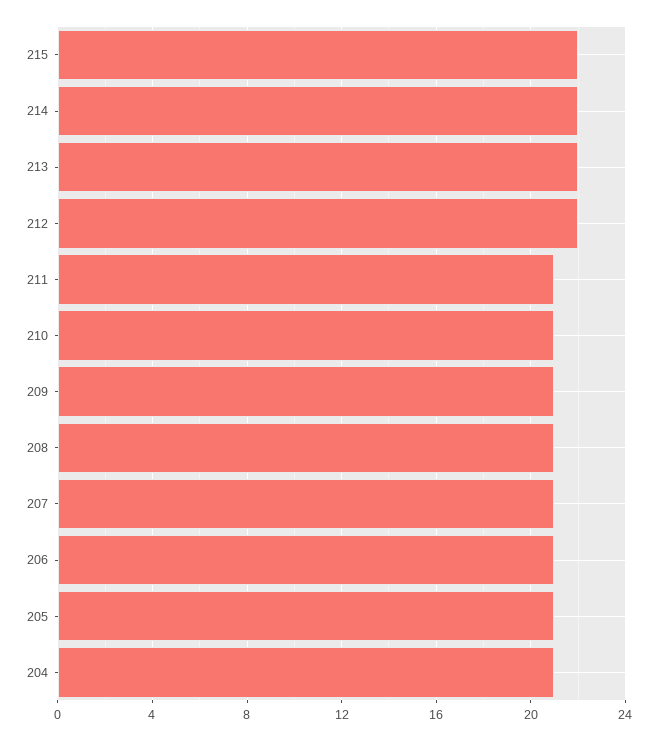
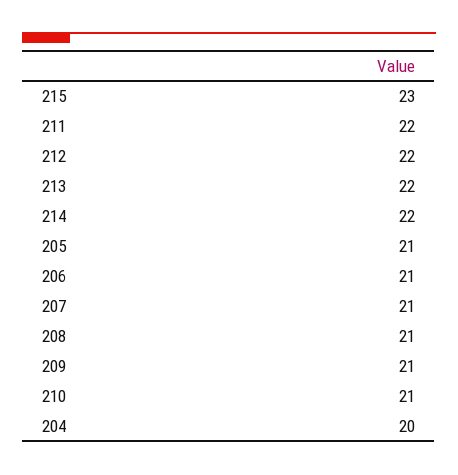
  {
-   "215": 22,
+   "215": 23,
    "214": 22,
    "213": 22,
    "212": 22,
-   "211": 21,
+   "211": 22,
    "210": 21,
    "209": 21,
    "208": 21,
    "207": 21,
    "206": 21,
    "205": 21,
-   "204": 21
+   "204": 20
  }

